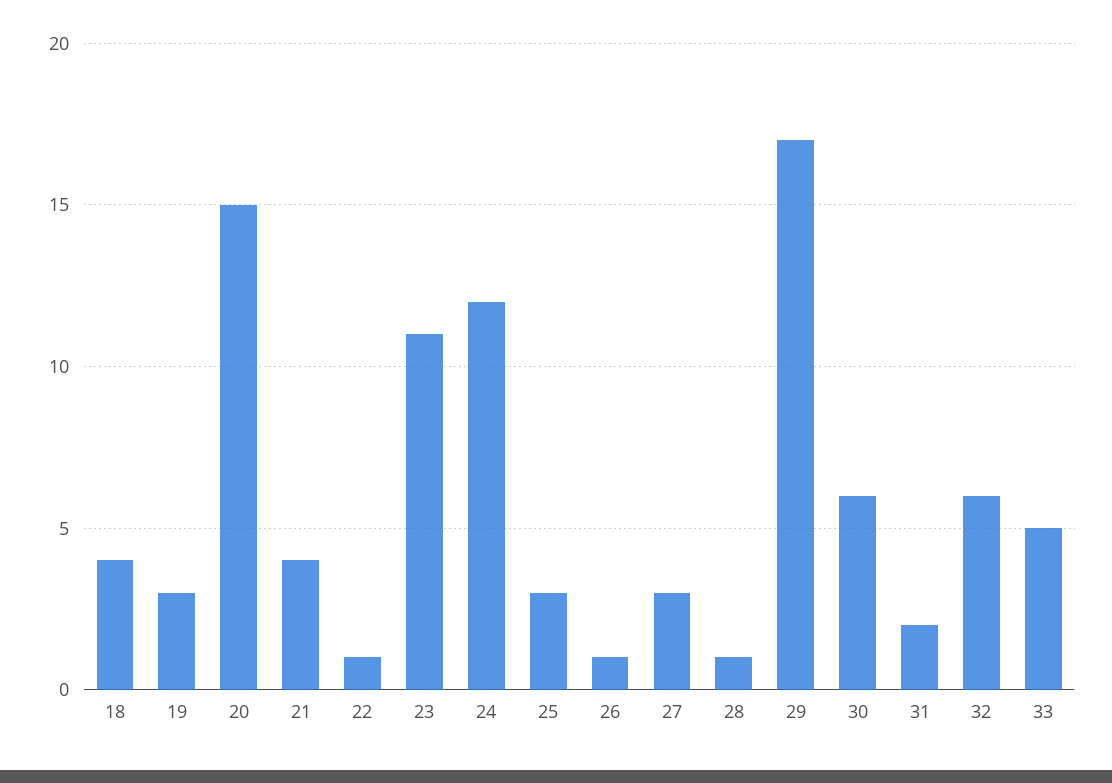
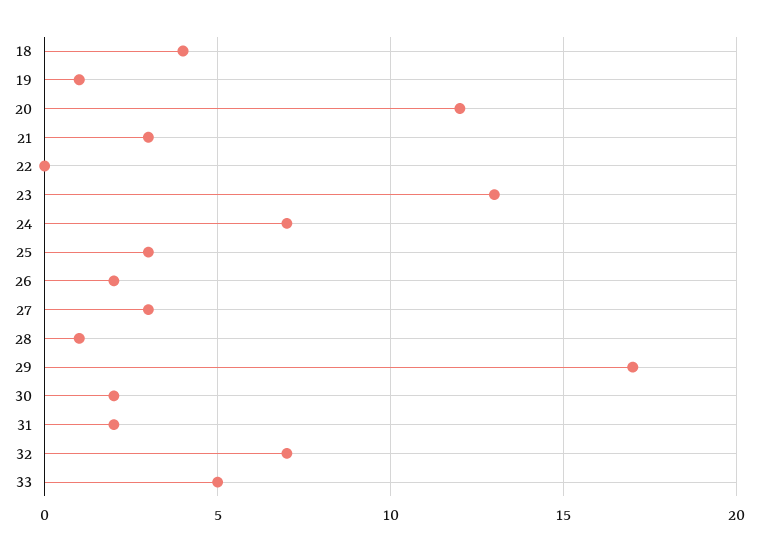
  {
    "18": 4,
-   "19": 3,
+   "19": 1,
-   "20": 15,
+   "20": 12,
-   "21": 4,
+   "21": 3,
-   "22": 1,
+   "22": 0,
-   "23": 11,
+   "23": 13,
-   "24": 12,
+   "24": 7,
    "25": 3,
-   "26": 1,
+   "26": 2,
    "27": 3,
    "28": 1,
    "29": 17,
-   "30": 6,
+   "30": 2,
    "31": 2,
-   "32": 6,
+   "32": 7,
    "33": 5
  }

